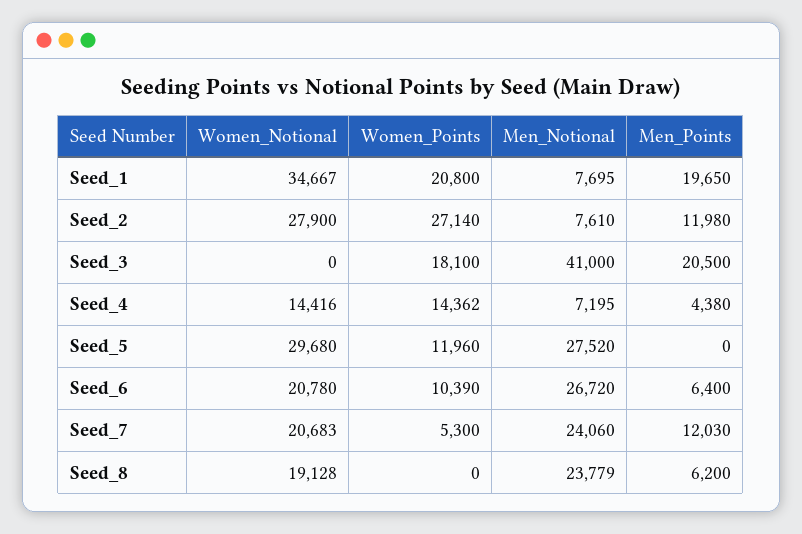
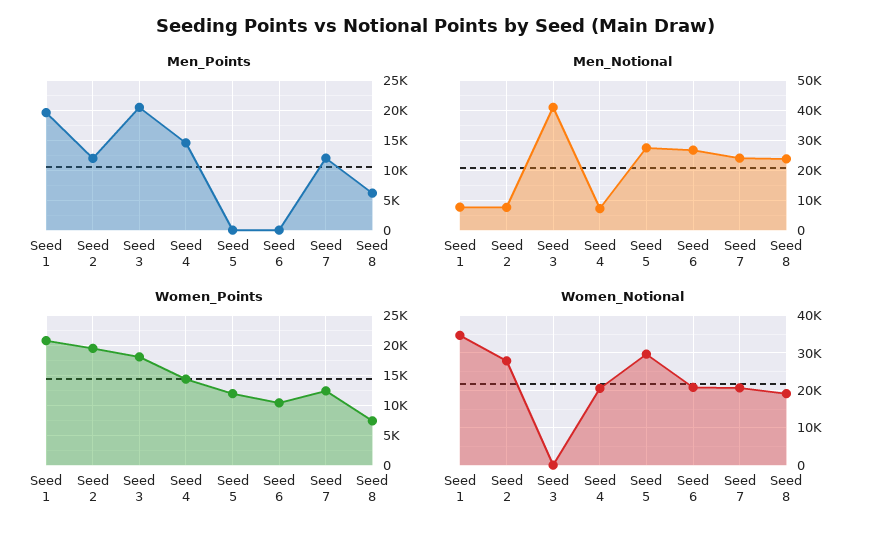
  {
    "Women_Notional": {
      "Seed_1": 34667,
      "Seed_2": 27900,
      "Seed_3": 0,
-     "Seed_4": 14416,
+     "Seed_4": 20000,
      "Seed_5": 29680,
      "Seed_6": 20780,
      "Seed_7": 20683,
      "Seed_8": 19128
    },
    "Women_Points": {
      "Seed_1": 20800,
-     "Seed_2": 27140,
+     "Seed_2": 20000,
      "Seed_3": 18100,
      "Seed_4": 14362,
      "Seed_5": 11960,
      "Seed_6": 10390,
-     "Seed_7": 5300,
+     "Seed_7": 12500,
-     "Seed_8": 0
+     "Seed_8": 7500
    },
    "Men_Notional": {
      "Seed_1": 7695,
      "Seed_2": 7610,
      "Seed_3": 41000,
      "Seed_4": 7195,
      "Seed_5": 27520,
      "Seed_6": 26720,
      "Seed_7": 24060,
      "Seed_8": 23779
    },
    "Men_Points": {
      "Seed_1": 19650,
      "Seed_2": 11980,
      "Seed_3": 20500,
-     "Seed_4": 4380,
+     "Seed_4": 15000,
      "Seed_5": 0,
-     "Seed_6": 6400,
+     "Seed_6": 0,
      "Seed_7": 12030,
      "Seed_8": 6200
    }
  }

